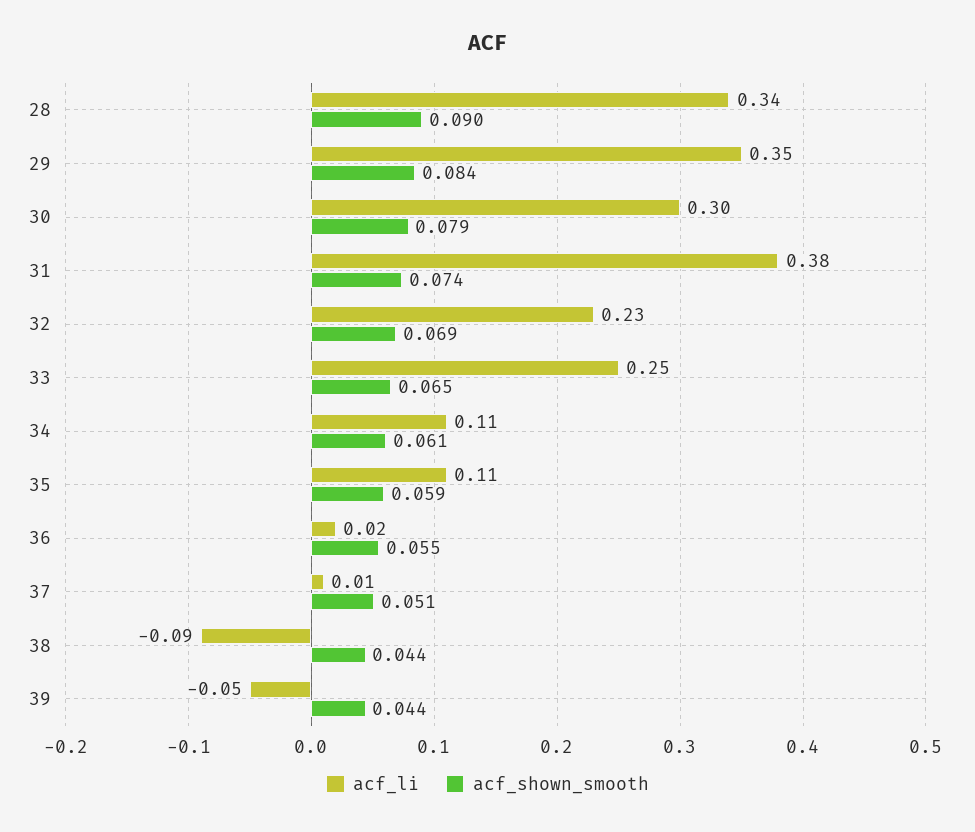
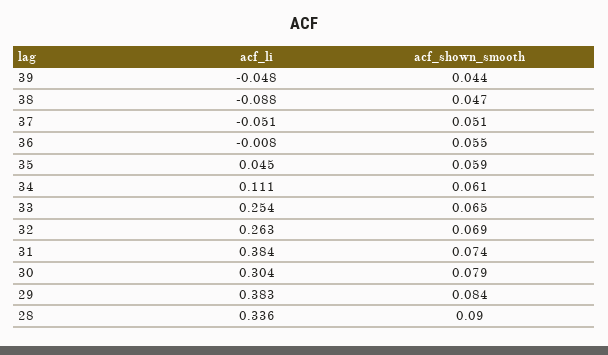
  {
    "acf_li": {
      "28": 0.336,
-     "29": 0.35,
+     "29": 0.383,
      "30": 0.304,
      "31": 0.384,
-     "32": 0.23,
+     "32": 0.263,
      "33": 0.254,
      "34": 0.111,
-     "35": 0.11,
+     "35": 0.045,
-     "36": 0.02,
+     "36": -0.008,
-     "37": 0.01,
+     "37": -0.051,
      "38": -0.088,
      "39": -0.048
    },
    "acf_shown_smooth": {
      "28": 0.09,
      "29": 0.084,
      "30": 0.079,
      "31": 0.074,
      "32": 0.069,
      "33": 0.065,
      "34": 0.061,
      "35": 0.059,
      "36": 0.055,
      "37": 0.051,
-     "38": 0.044,
+     "38": 0.047,
      "39": 0.044
    }
  }

